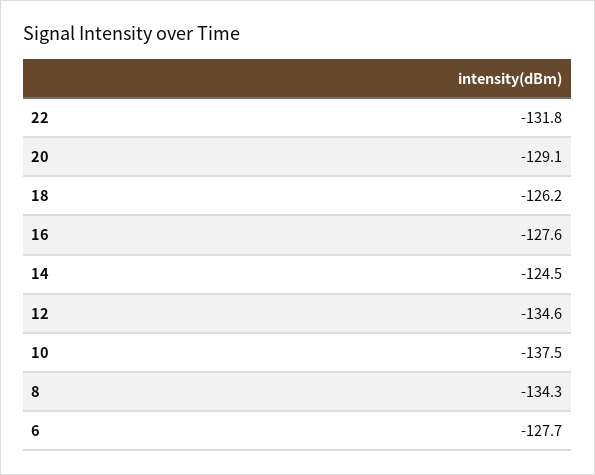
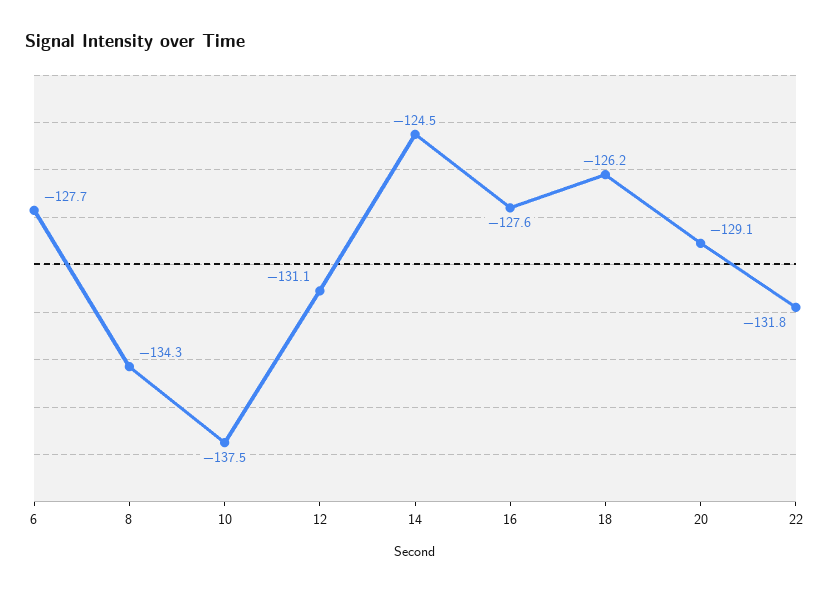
  {
    "22": -131.8,
    "20": -129.1,
    "18": -126.2,
    "16": -127.6,
    "14": -124.5,
-   "12": -134.6,
+   "12": -131.1,
    "10": -137.5,
    "8": -134.3,
    "6": -127.7
  }

